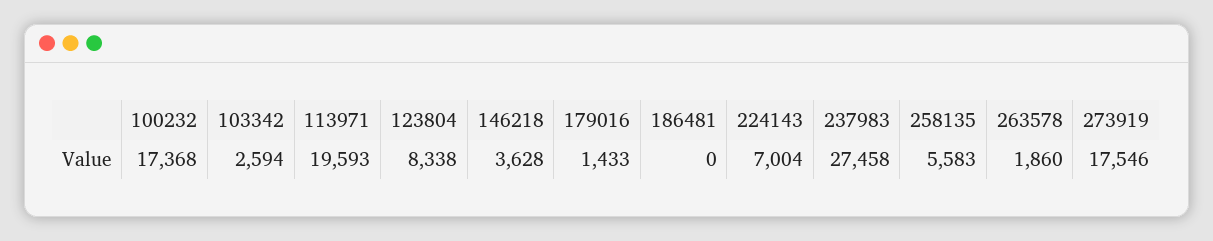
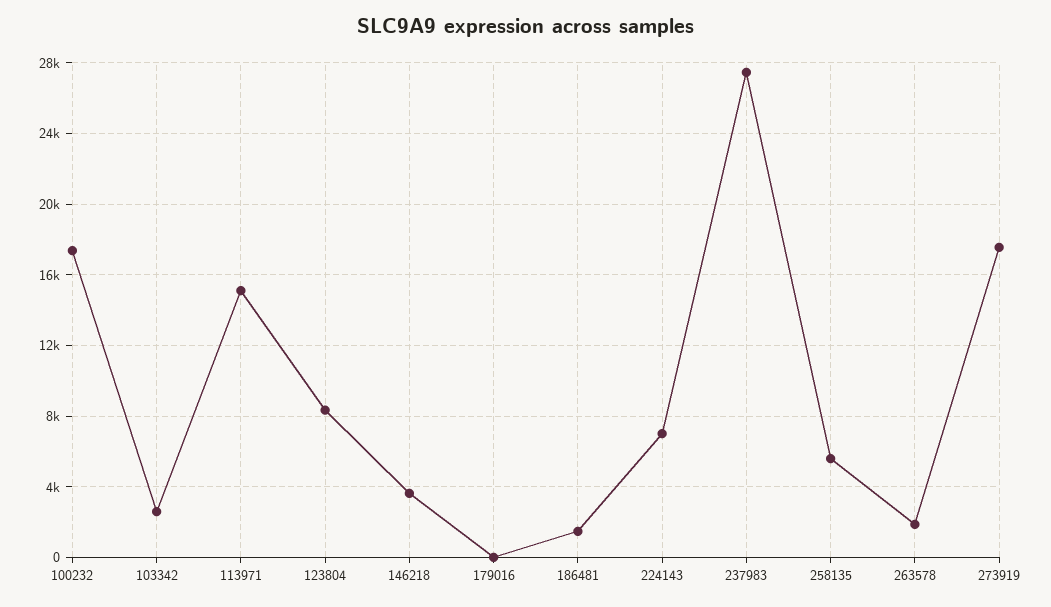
  {
    "100232": 17368,
    "103342": 2594,
-   "113971": 19593,
+   "113971": 15000,
    "123804": 8338,
    "146218": 3628,
-   "179016": 1433,
+   "179016": 0,
-   "186481": 0,
+   "186481": 1500,
    "224143": 7004,
    "237983": 27458,
    "258135": 5583,
    "263578": 1860,
    "273919": 17546
  }

